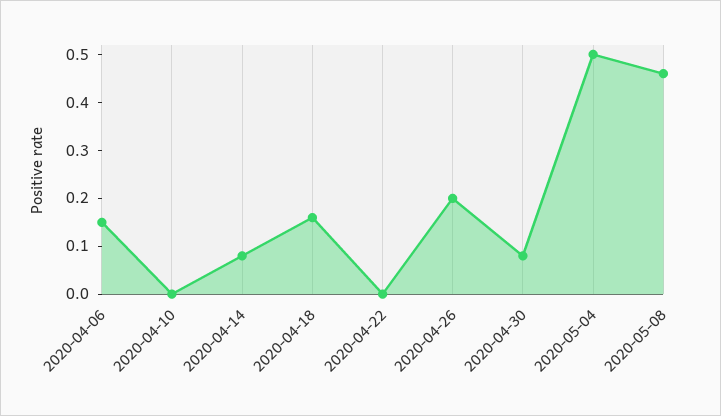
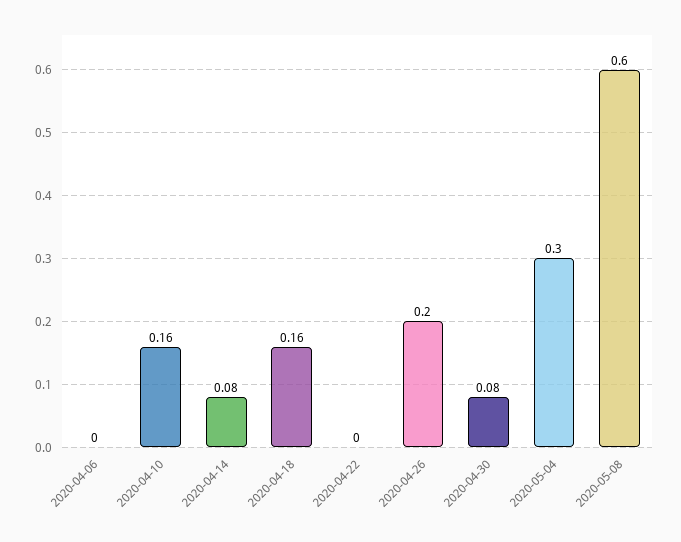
  {
-   "2020-04-06": 0.15,
+   "2020-04-06": 0,
-   "2020-04-10": 0,
+   "2020-04-10": 0.16,
    "2020-04-14": 0.08,
    "2020-04-18": 0.16,
    "2020-04-22": 0,
    "2020-04-26": 0.2,
    "2020-04-30": 0.08,
-   "2020-05-04": 0.5,
+   "2020-05-04": 0.3,
-   "2020-05-08": 0.45
+   "2020-05-08": 0.6
  }

